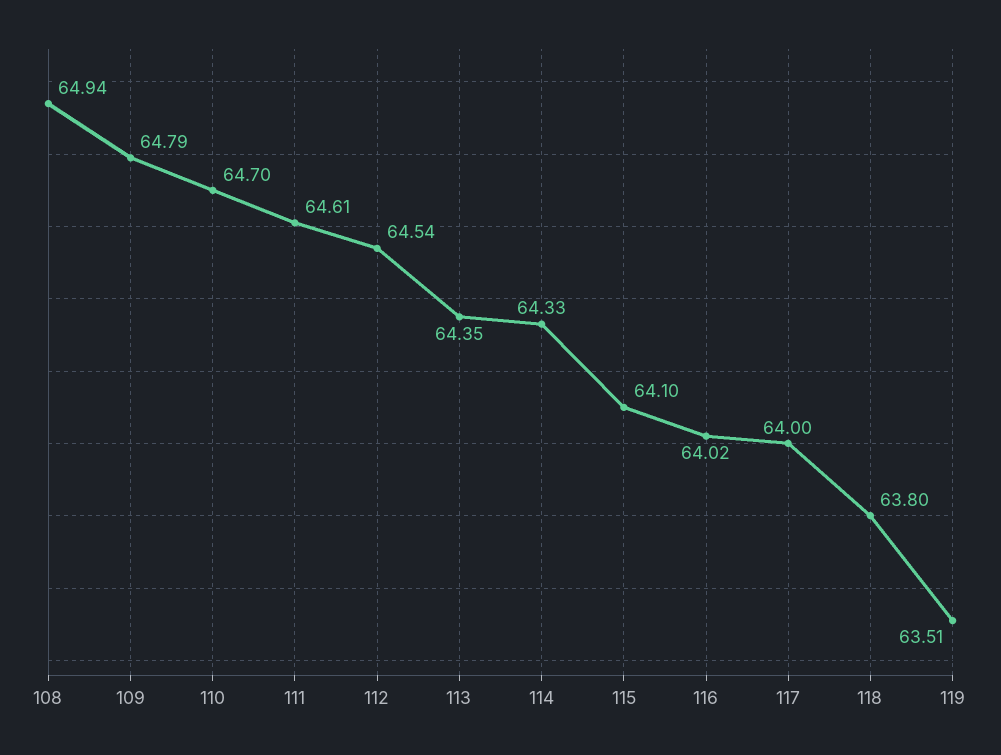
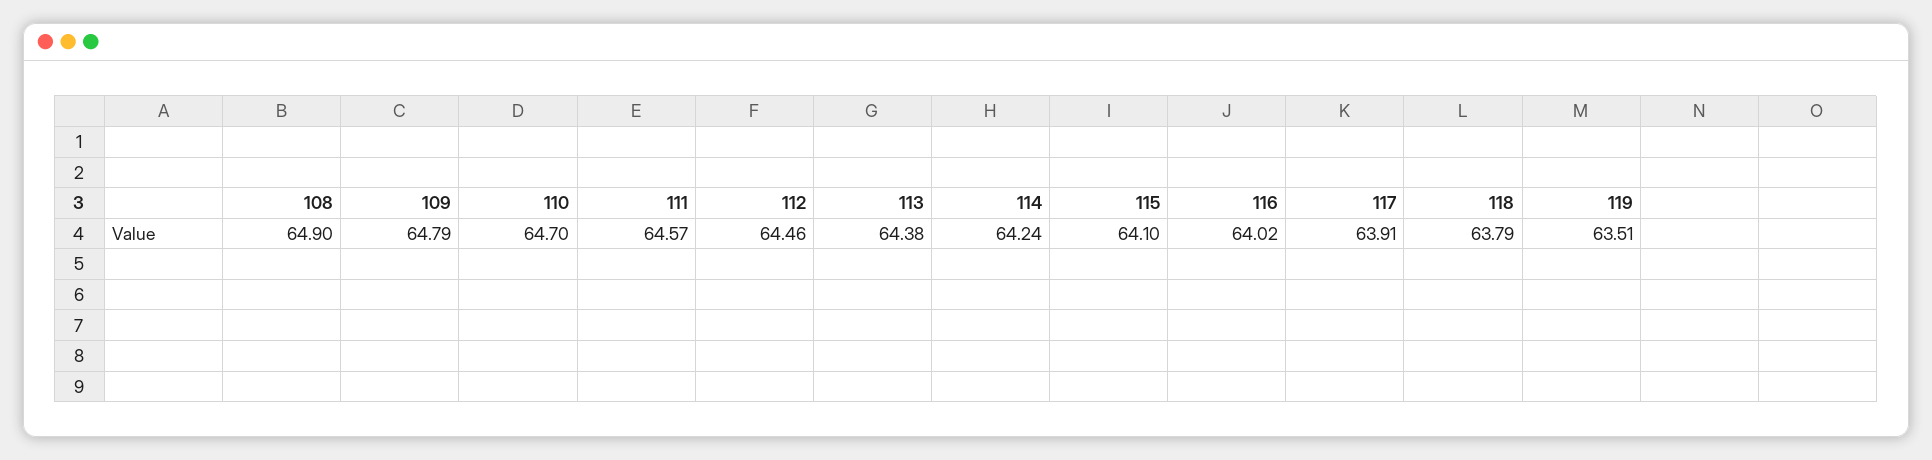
  {
-   "108": 64.94,
+   "108": 64.9,
    "109": 64.79,
    "110": 64.7,
-   "111": 64.61,
+   "111": 64.57,
-   "112": 64.54,
+   "112": 64.46,
-   "113": 64.35,
+   "113": 64.38,
-   "114": 64.33,
+   "114": 64.24,
    "115": 64.1,
    "116": 64.02,
-   "117": 64,
+   "117": 63.91,
-   "118": 63.8,
+   "118": 63.79,
    "119": 63.51
  }

